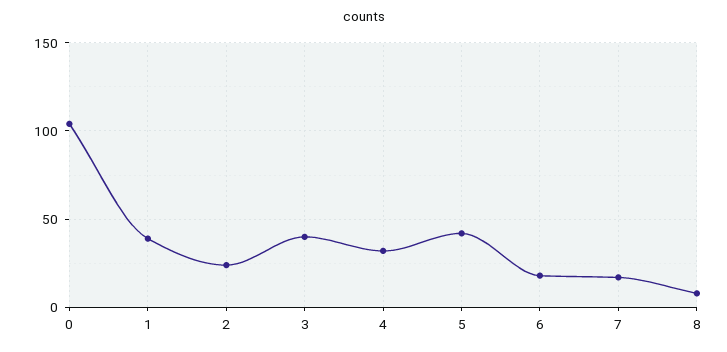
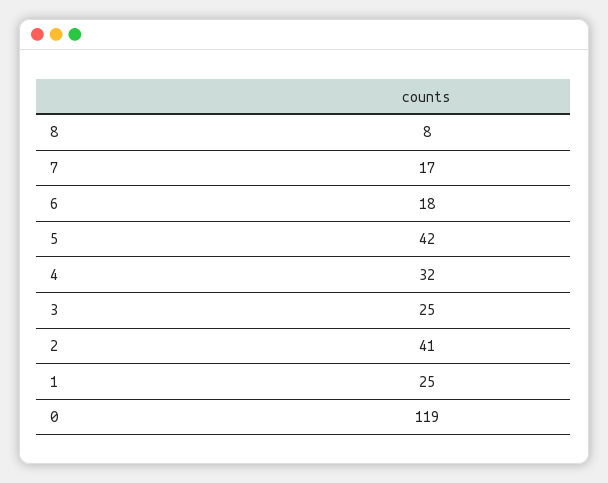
  {
-   "0": 105,
+   "0": 119,
-   "1": 40,
+   "1": 25,
-   "2": 25,
+   "2": 41,
-   "3": 40,
+   "3": 25,
    "4": 32,
    "5": 42,
    "6": 18,
    "7": 17,
    "8": 8
  }

